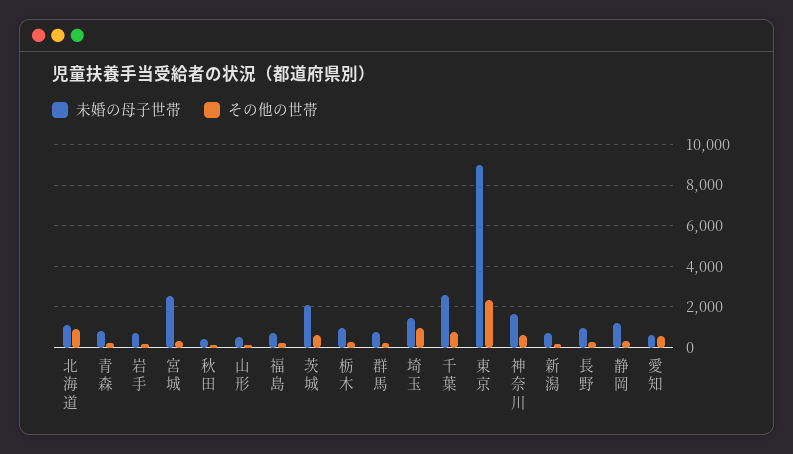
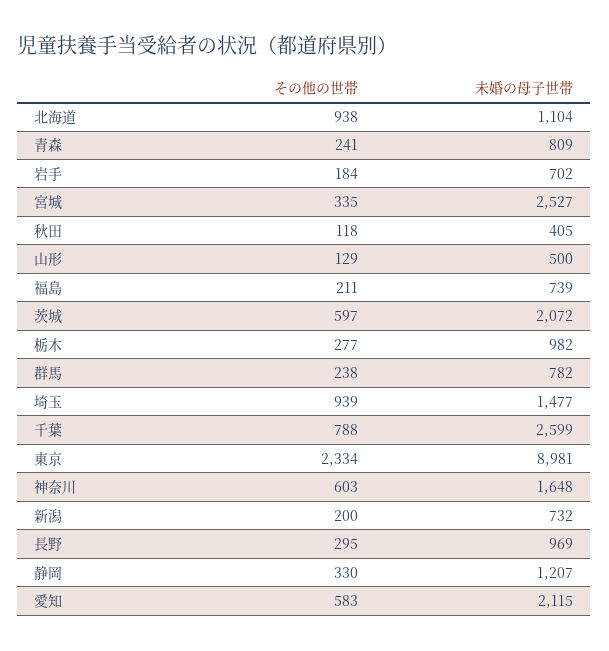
  {
    "未婚の母子世帯": {
      "北海道": 1104,
      "青森": 809,
      "岩手": 702,
      "宮城": 2527,
      "秋田": 405,
      "山形": 500,
      "福島": 739,
      "茨城": 2072,
      "栃木": 982,
      "群馬": 782,
      "埼玉": 1477,
      "千葉": 2599,
      "東京": 8981,
      "神奈川": 1648,
      "新潟": 732,
      "長野": 969,
      "静岡": 1207,
-     "愛知": 500
+     "愛知": 2115
    },
    "その他の世帯": {
      "北海道": 938,
      "青森": 241,
      "岩手": 184,
      "宮城": 335,
      "秋田": 118,
      "山形": 129,
      "福島": 211,
      "茨城": 597,
      "栃木": 277,
      "群馬": 238,
      "埼玉": 939,
      "千葉": 788,
      "東京": 2334,
      "神奈川": 603,
      "新潟": 200,
      "長野": 295,
      "静岡": 330,
      "愛知": 583
    }
  }

